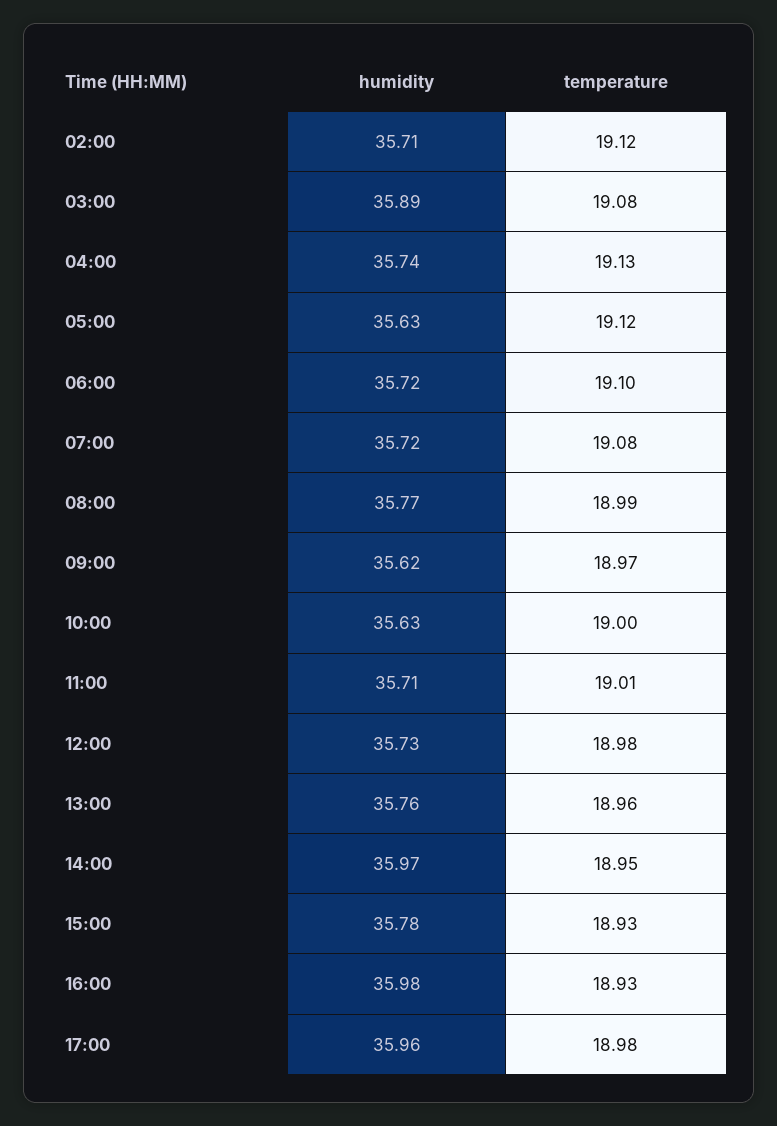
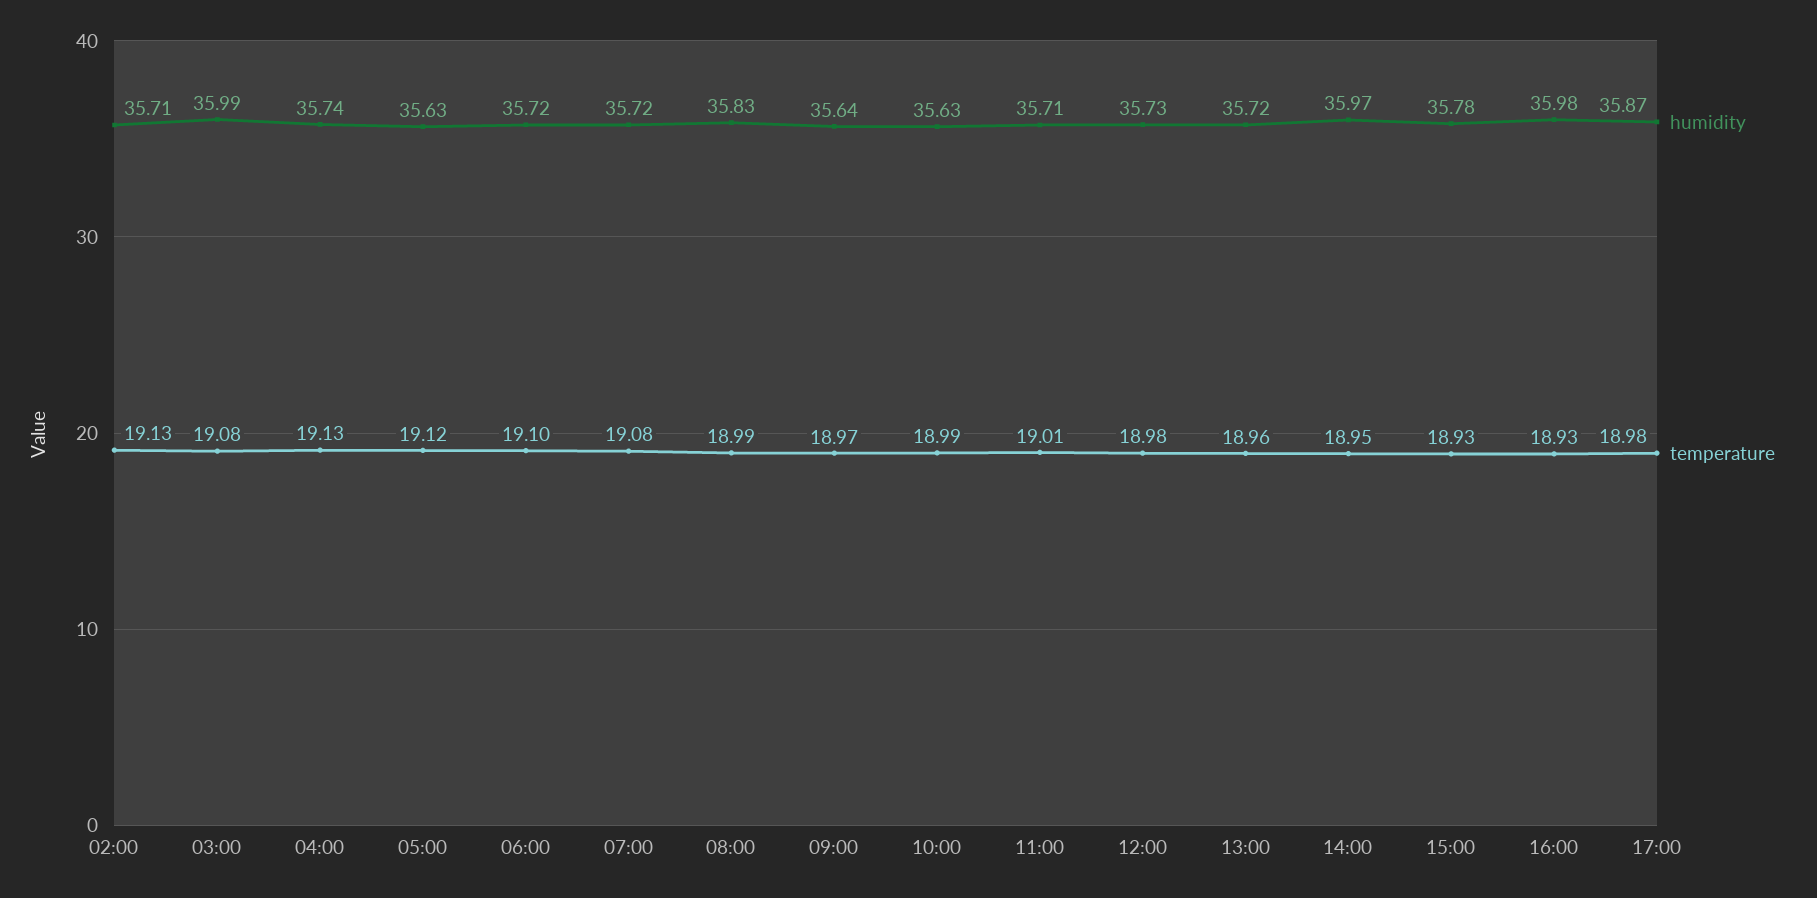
  {
    "humidity": {
      "02:00": 35.71,
-     "03:00": 35.89,
+     "03:00": 35.99,
      "04:00": 35.74,
      "05:00": 35.63,
      "06:00": 35.72,
      "07:00": 35.72,
-     "08:00": 35.77,
+     "08:00": 35.83,
-     "09:00": 35.62,
+     "09:00": 35.64,
      "10:00": 35.63,
      "11:00": 35.71,
      "12:00": 35.73,
-     "13:00": 35.76,
+     "13:00": 35.72,
      "14:00": 35.97,
      "15:00": 35.78,
      "16:00": 35.98,
-     "17:00": 35.96
+     "17:00": 35.87
    },
    "temperature": {
-     "02:00": 19.12,
+     "02:00": 19.13,
      "03:00": 19.08,
      "04:00": 19.13,
      "05:00": 19.12,
      "06:00": 19.1,
      "07:00": 19.08,
      "08:00": 18.99,
      "09:00": 18.97,
-     "10:00": 19,
+     "10:00": 18.99,
      "11:00": 19.01,
      "12:00": 18.98,
      "13:00": 18.96,
      "14:00": 18.95,
      "15:00": 18.93,
      "16:00": 18.93,
      "17:00": 18.98
    }
  }

